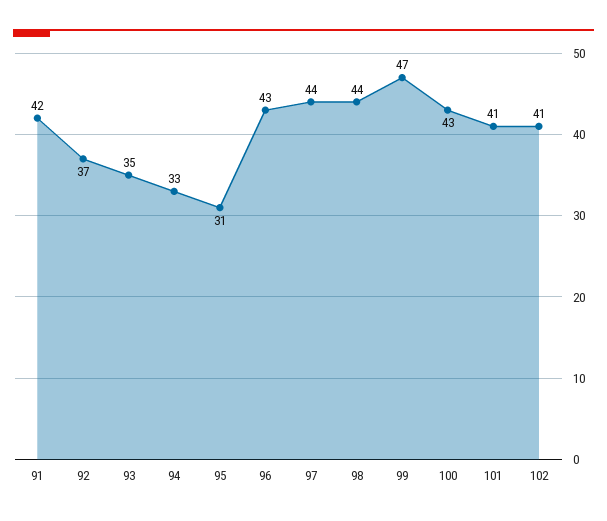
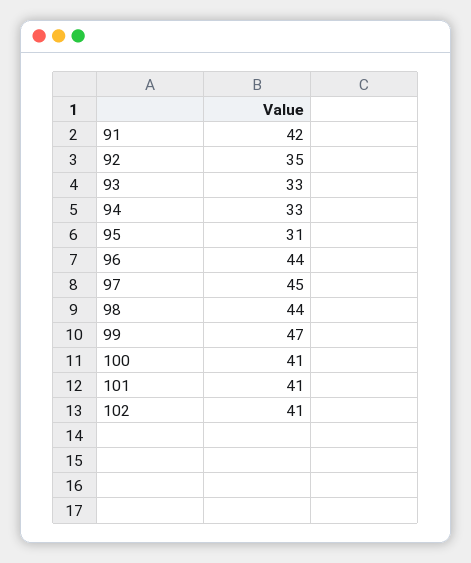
  {
    "91": 42,
-   "92": 37,
+   "92": 35,
-   "93": 35,
+   "93": 33,
    "94": 33,
    "95": 31,
-   "96": 43,
+   "96": 44,
-   "97": 44,
+   "97": 45,
    "98": 44,
    "99": 47,
-   "100": 43,
+   "100": 41,
    "101": 41,
    "102": 41
  }

